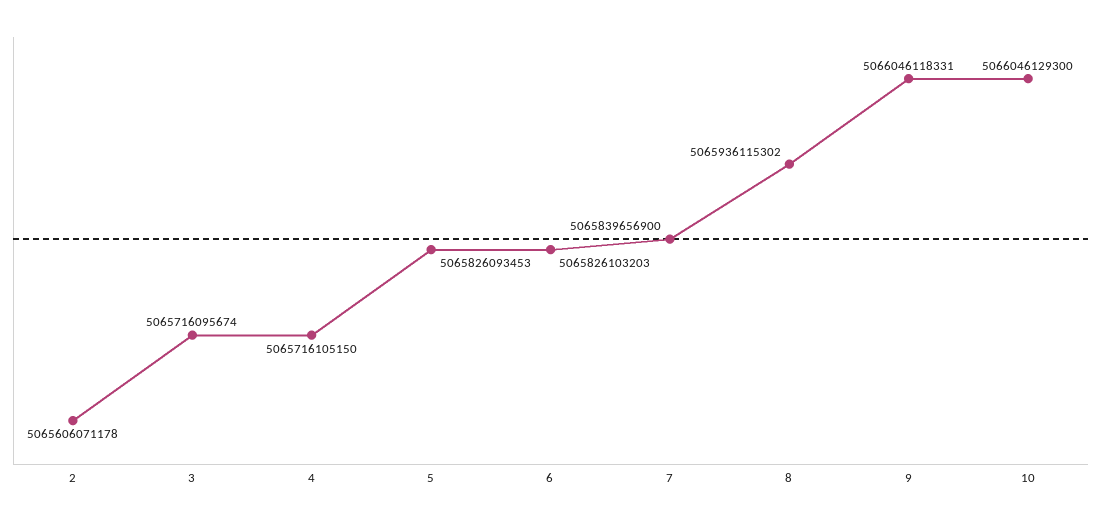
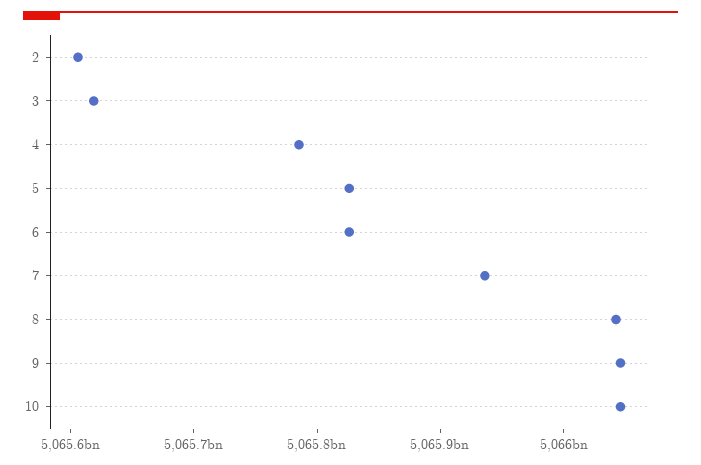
  {
    "2": 5065606071178,
-   "3": 5065716095674,
+   "3": 5065620000000,
-   "4": 5065716105150,
+   "4": 5065780000000,
    "5": 5065826093453,
    "6": 5065826103203,
-   "7": 5065839656900,
+   "7": 5065940000000,
-   "8": 5065936115302,
+   "8": 5066040000000,
    "9": 5066046118331,
    "10": 5066046129300
  }

